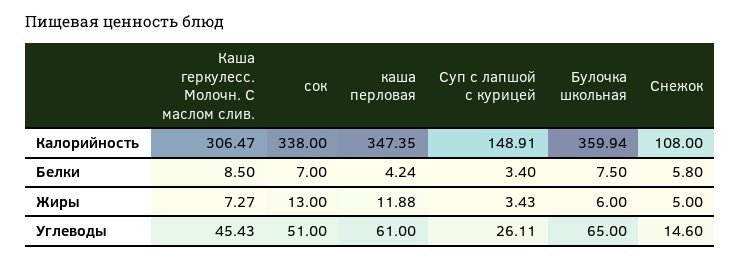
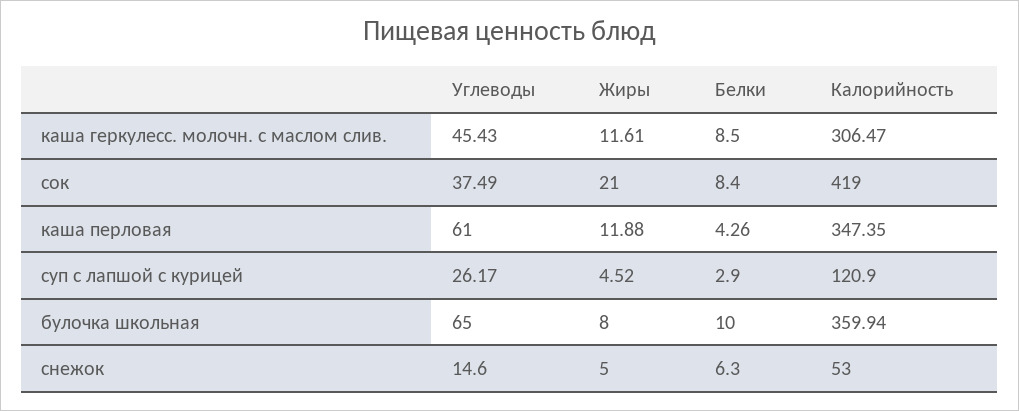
  {
    "Каша геркулесс. Молочн. С маслом слив.": {
      "Калорийность": 306.47,
      "Белки": 8.5,
-     "Жиры": 7.27,
+     "Жиры": 11.61,
      "Углеводы": 45.43
    },
    "сок": {
-     "Калорийность": 338,
+     "Калорийность": 419,
-     "Белки": 7,
+     "Белки": 8.4,
-     "Жиры": 13,
+     "Жиры": 21,
-     "Углеводы": 51
+     "Углеводы": 37.49
    },
    "каша перловая": {
      "Калорийность": 347.35,
-     "Белки": 4.24,
+     "Белки": 4.26,
      "Жиры": 11.88,
      "Углеводы": 61
    },
    "Суп с лапшой с курицей": {
-     "Калорийность": 148.91,
+     "Калорийность": 120.9,
-     "Белки": 3.4,
+     "Белки": 2.9,
-     "Жиры": 3.43,
+     "Жиры": 4.52,
-     "Углеводы": 26.11
+     "Углеводы": 26.17
    },
    "Булочка школьная": {
      "Калорийность": 359.94,
-     "Белки": 7.5,
+     "Белки": 10,
-     "Жиры": 6,
+     "Жиры": 8,
      "Углеводы": 65
    },
    "Снежок": {
-     "Калорийность": 108,
+     "Калорийность": 53,
-     "Белки": 5.8,
+     "Белки": 6.3,
      "Жиры": 5,
      "Углеводы": 14.6
    }
  }

